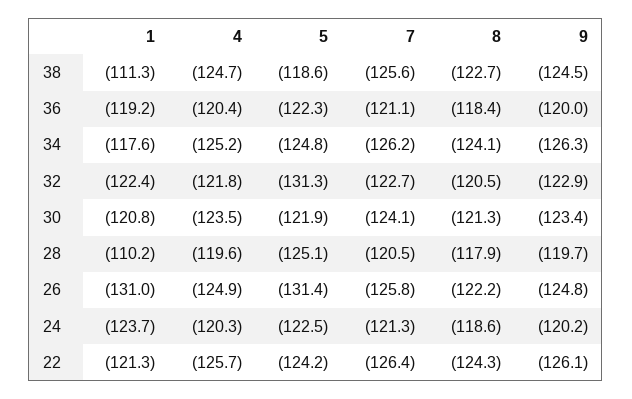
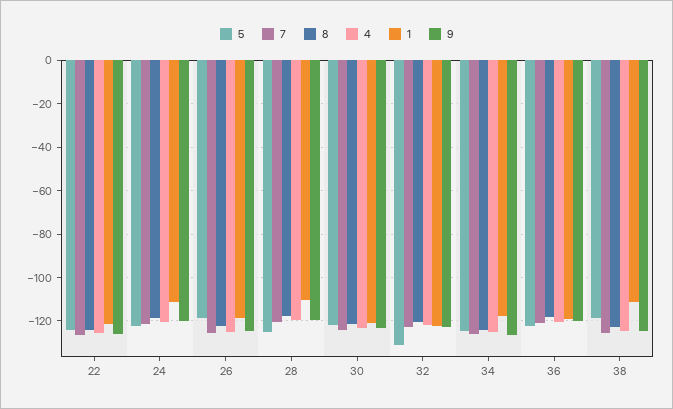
  {
    "1": {
      "38": -111.3,
      "36": -119.2,
      "34": -117.6,
      "32": -122.4,
      "30": -120.8,
      "28": -110.2,
-     "26": -131,
+     "26": -120,
-     "24": -123.7,
+     "24": -110,
      "22": -121.3
    },
    "4": {
      "38": -124.7,
      "36": -120.4,
      "34": -125.2,
      "32": -121.8,
      "30": -123.5,
      "28": -119.6,
      "26": -124.9,
      "24": -120.3,
      "22": -125.7
    },
    "5": {
      "38": -118.6,
      "36": -122.3,
      "34": -124.8,
      "32": -131.3,
      "30": -121.9,
      "28": -125.1,
-     "26": -131.4,
+     "26": -120,
      "24": -122.5,
      "22": -124.2
    },
    "7": {
      "38": -125.6,
      "36": -121.1,
      "34": -126.2,
      "32": -122.7,
      "30": -124.1,
      "28": -120.5,
      "26": -125.8,
      "24": -121.3,
      "22": -126.4
    },
    "8": {
      "38": -122.7,
      "36": -118.4,
      "34": -124.1,
      "32": -120.5,
      "30": -121.3,
      "28": -117.9,
      "26": -122.2,
      "24": -118.6,
      "22": -124.3
    },
    "9": {
      "38": -124.5,
      "36": -120,
      "34": -126.3,
      "32": -122.9,
      "30": -123.4,
      "28": -119.7,
      "26": -124.8,
      "24": -120.2,
      "22": -126.1
    }
  }

